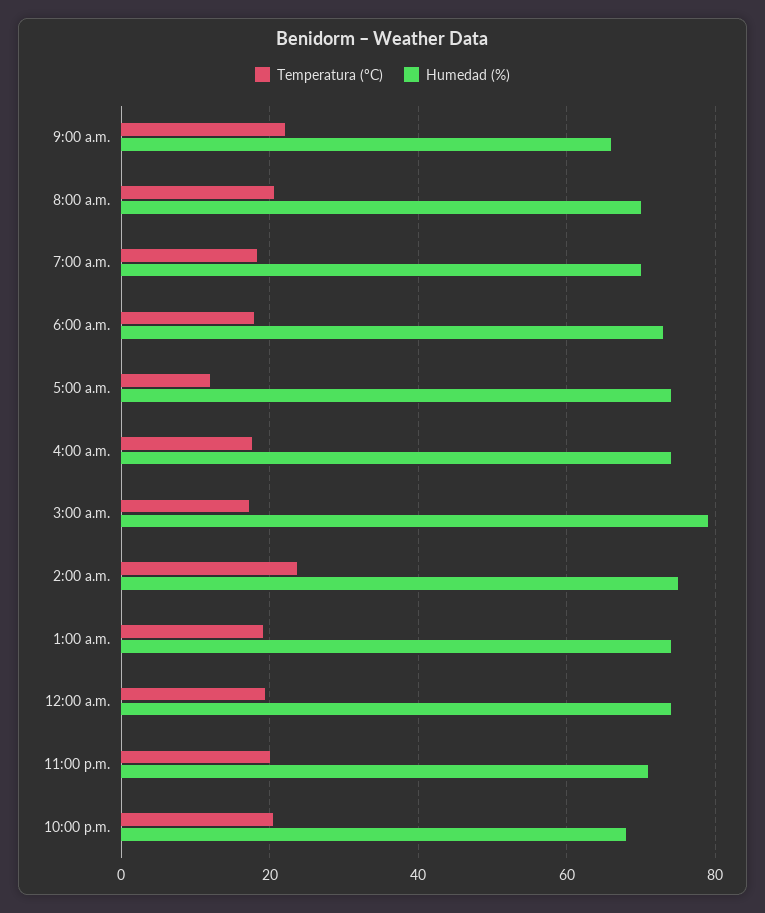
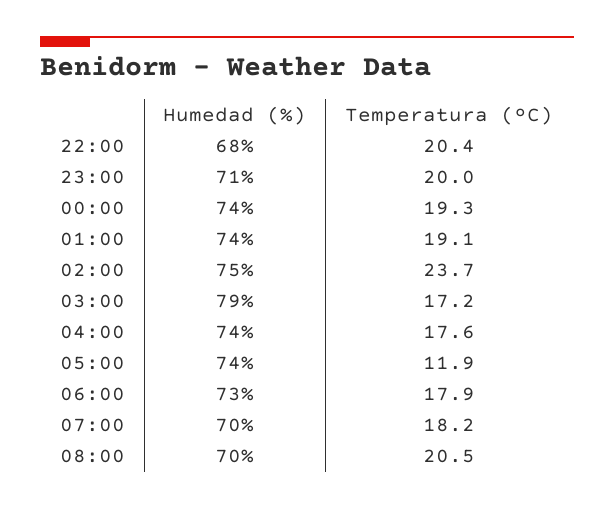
  {
    "Temperatura (ºC)": {
-     "9:00 a.m.": 22,
      "8:00 a.m.": 20.5,
      "7:00 a.m.": 18.2,
      "6:00 a.m.": 17.9,
      "5:00 a.m.": 11.9,
      "4:00 a.m.": 17.6,
      "3:00 a.m.": 17.2,
      "2:00 a.m.": 23.7,
      "1:00 a.m.": 19.1,
      "12:00 a.m.": 19.3,
      "11:00 p.m.": 20,
      "10:00 p.m.": 20.4
    },
    "Humedad (%)": {
-     "9:00 a.m.": 66,
      "8:00 a.m.": 70,
      "7:00 a.m.": 70,
      "6:00 a.m.": 73,
      "5:00 a.m.": 74,
      "4:00 a.m.": 74,
      "3:00 a.m.": 79,
      "2:00 a.m.": 75,
      "1:00 a.m.": 74,
      "12:00 a.m.": 74,
      "11:00 p.m.": 71,
      "10:00 p.m.": 68
    }
  }

